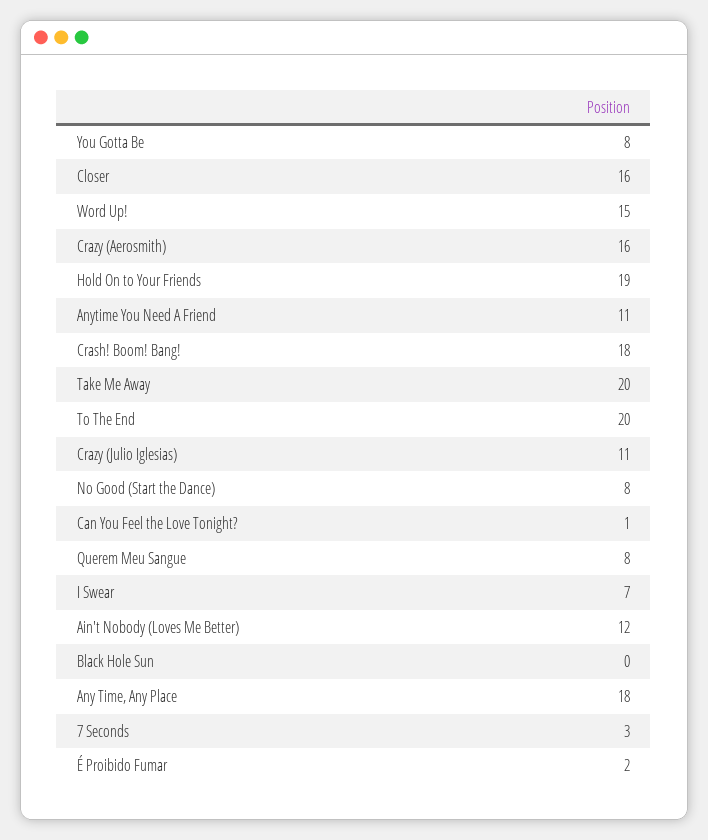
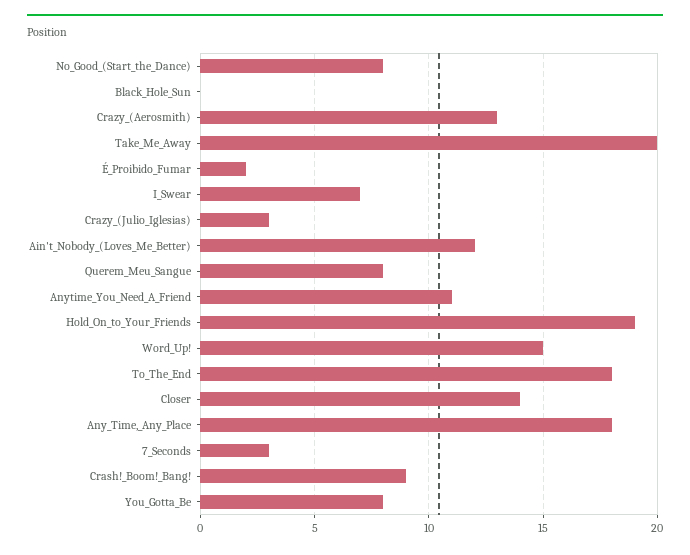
  {
    "You Gotta Be": 8,
-   "Closer": 16,
+   "Closer": 14,
    "Word Up!": 15,
-   "Crazy (Aerosmith)": 16,
+   "Crazy (Aerosmith)": 13,
    "Hold On to Your Friends": 19,
    "Anytime You Need A Friend": 11,
-   "Crash! Boom! Bang!": 18,
+   "Crash! Boom! Bang!": 9,
    "Take Me Away": 20,
-   "To The End": 20,
+   "To The End": 18,
-   "Crazy (Julio Iglesias)": 11,
+   "Crazy (Julio Iglesias)": 3,
    "No Good (Start the Dance)": 8,
-   "Can You Feel the Love Tonight?": 1,
    "Querem Meu Sangue": 8,
    "I Swear": 7,
    "Ain't Nobody (Loves Me Better)": 12,
    "Black Hole Sun": 0,
    "Any Time, Any Place": 18,
    "7 Seconds": 3,
    "É Proibido Fumar": 2
  }

